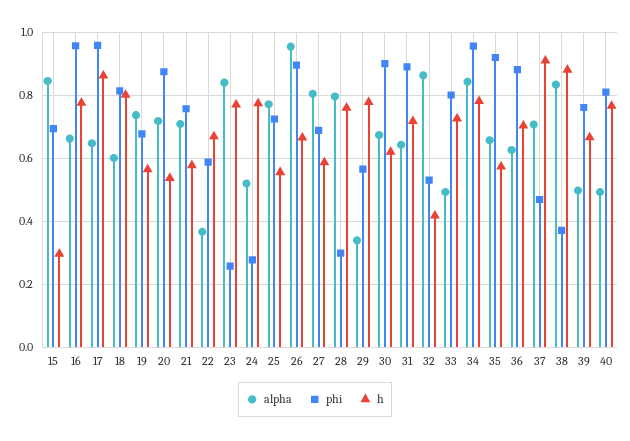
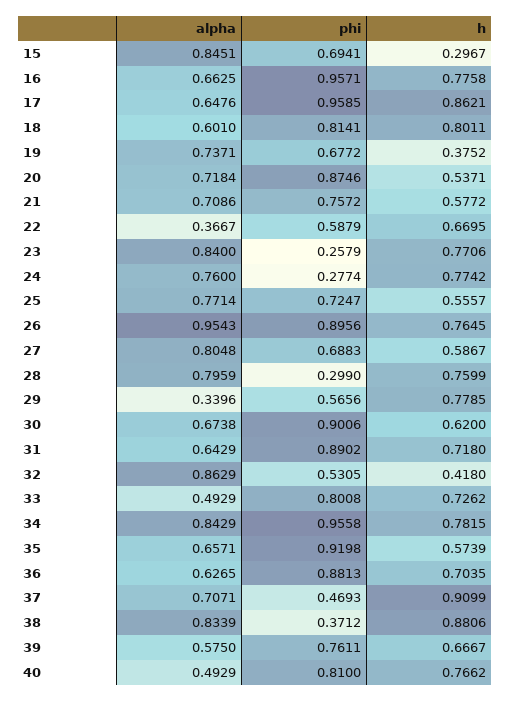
  {
    "alpha": {
      "15": 0.8451,
      "16": 0.6625,
      "17": 0.6476,
      "18": 0.601,
      "19": 0.7371,
      "20": 0.7184,
      "21": 0.7086,
      "22": 0.3667,
      "23": 0.84,
-     "24": 0.52,
+     "24": 0.76,
      "25": 0.7714,
      "26": 0.9543,
      "27": 0.8048,
      "28": 0.7959,
      "29": 0.3396,
      "30": 0.6738,
      "31": 0.6429,
      "32": 0.8629,
      "33": 0.4929,
      "34": 0.8429,
      "35": 0.6571,
      "36": 0.6265,
      "37": 0.7071,
      "38": 0.8339,
-     "39": 0.5,
+     "39": 0.575,
      "40": 0.4929
    },
    "phi": {
      "15": 0.6941,
      "16": 0.9571,
      "17": 0.9585,
      "18": 0.8141,
      "19": 0.6772,
      "20": 0.8746,
      "21": 0.7572,
      "22": 0.5879,
      "23": 0.2579,
      "24": 0.2774,
      "25": 0.7247,
      "26": 0.8956,
      "27": 0.6883,
      "28": 0.299,
      "29": 0.5656,
      "30": 0.9006,
      "31": 0.8902,
      "32": 0.5305,
      "33": 0.8008,
      "34": 0.9558,
      "35": 0.9198,
      "36": 0.8813,
      "37": 0.4693,
      "38": 0.3712,
      "39": 0.7611,
      "40": 0.81
    },
    "h": {
      "15": 0.2967,
      "16": 0.7758,
      "17": 0.8621,
      "18": 0.8011,
-     "19": 0.56,
+     "19": 0.3752,
      "20": 0.5371,
      "21": 0.5772,
      "22": 0.6695,
      "23": 0.7706,
      "24": 0.7742,
      "25": 0.5557,
-     "26": 0.66,
+     "26": 0.7645,
      "27": 0.5867,
      "28": 0.7599,
      "29": 0.7785,
      "30": 0.62,
      "31": 0.718,
      "32": 0.418,
      "33": 0.7262,
      "34": 0.7815,
      "35": 0.5739,
      "36": 0.7035,
      "37": 0.9099,
      "38": 0.8806,
      "39": 0.6667,
      "40": 0.7662
    }
  }

